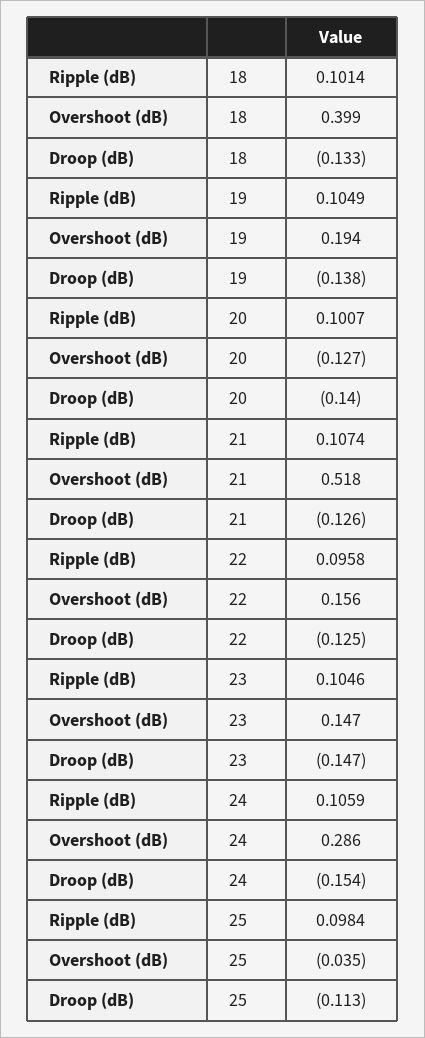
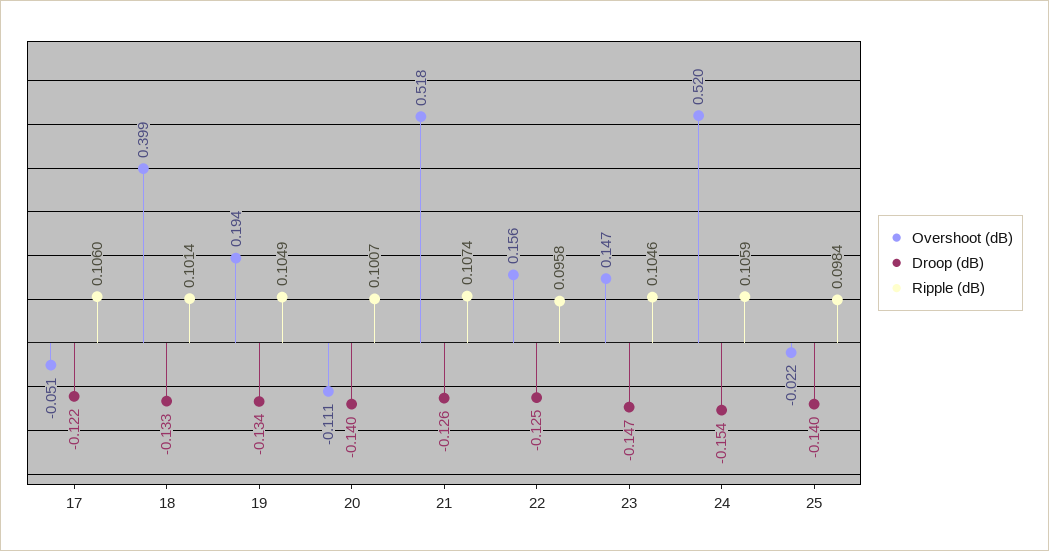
  {
    "Ripple (dB)": {
      "18": 0.1014,
      "19": 0.1049,
      "20": 0.1007,
      "21": 0.1074,
      "22": 0.0958,
      "23": 0.1046,
      "24": 0.1059,
-     "25": 0.0984
+     "25": 0.0984,
+     "17": 0.106
    },
    "Overshoot (dB)": {
      "18": 0.399,
      "19": 0.194,
-     "20": -0.127,
+     "20": -0.111,
      "21": 0.518,
      "22": 0.156,
      "23": 0.147,
-     "24": 0.286,
+     "24": 0.52,
-     "25": -0.035
+     "25": -0.022,
+     "17": -0.051
    },
    "Droop (dB)": {
      "18": -0.133,
-     "19": -0.138,
+     "19": -0.134,
      "20": -0.14,
      "21": -0.126,
      "22": -0.125,
      "23": -0.147,
      "24": -0.154,
-     "25": -0.113
+     "25": -0.14,
+     "17": -0.122
    }
  }

